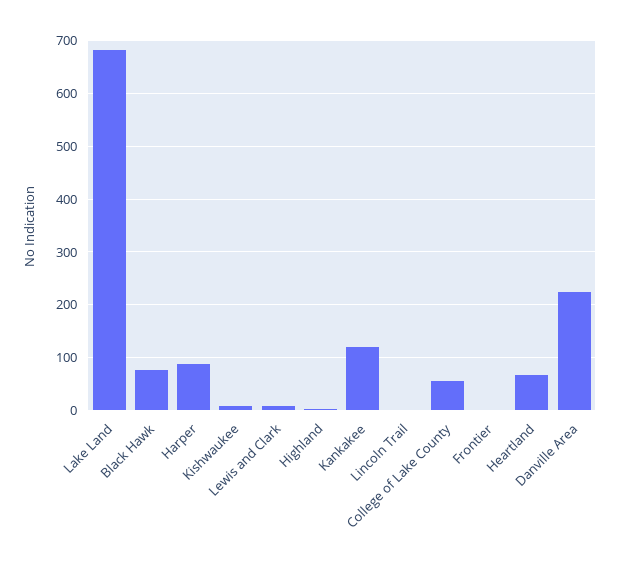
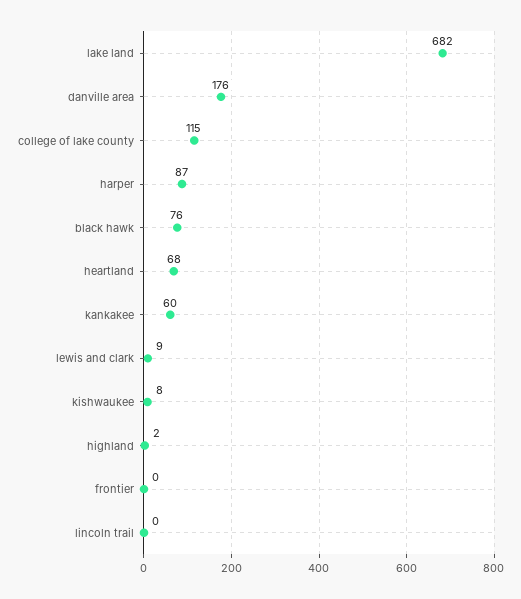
  {
    "Lake Land": 682,
    "Black Hawk": 76,
    "Harper": 87,
    "Kishwaukee": 8,
    "Lewis and Clark": 9,
    "Highland": 2,
-   "Kankakee": 120,
+   "Kankakee": 60,
    "Lincoln Trail": 0,
-   "College of Lake County": 60,
+   "College of Lake County": 115,
    "Frontier": 0,
    "Heartland": 68,
-   "Danville Area": 220
+   "Danville Area": 176
  }

